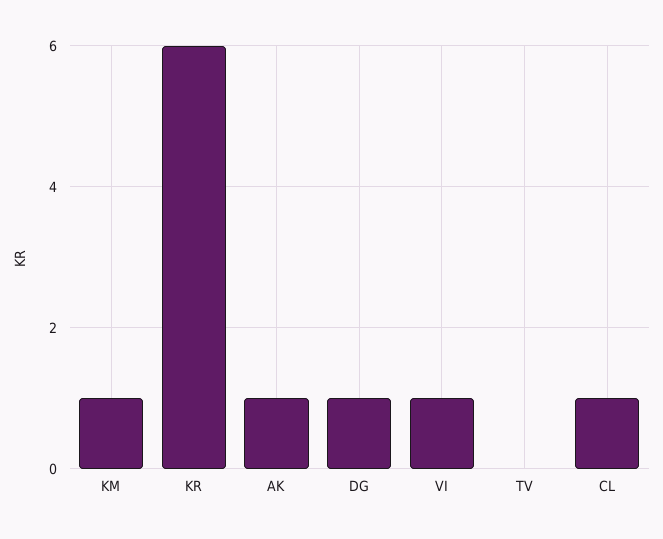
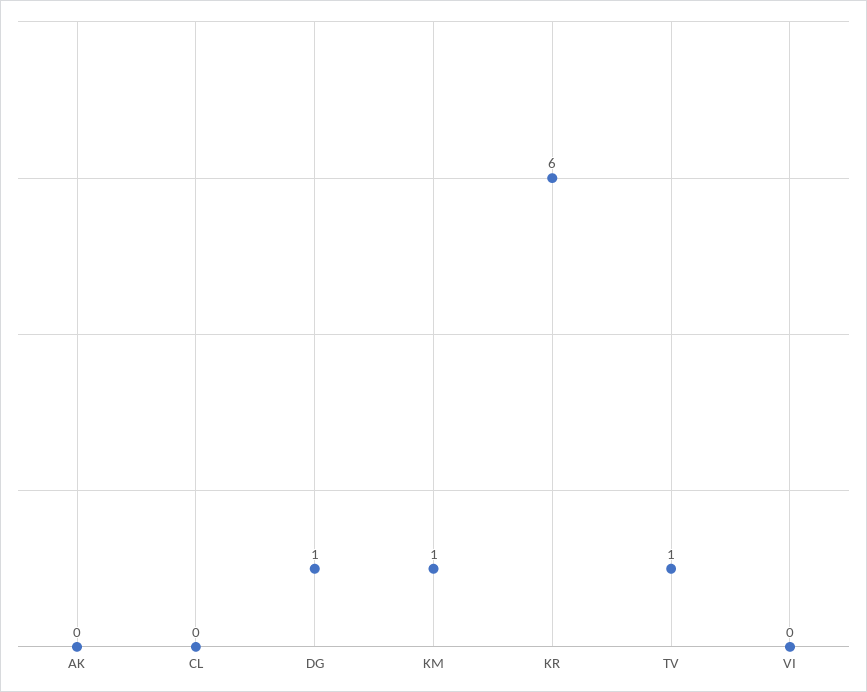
  {
    "KM": 1,
    "KR": 6,
-   "AK": 1,
+   "AK": 0,
    "DG": 1,
-   "VI": 1,
+   "VI": 0,
-   "TV": 0,
+   "TV": 1,
-   "CL": 1
+   "CL": 0
  }

